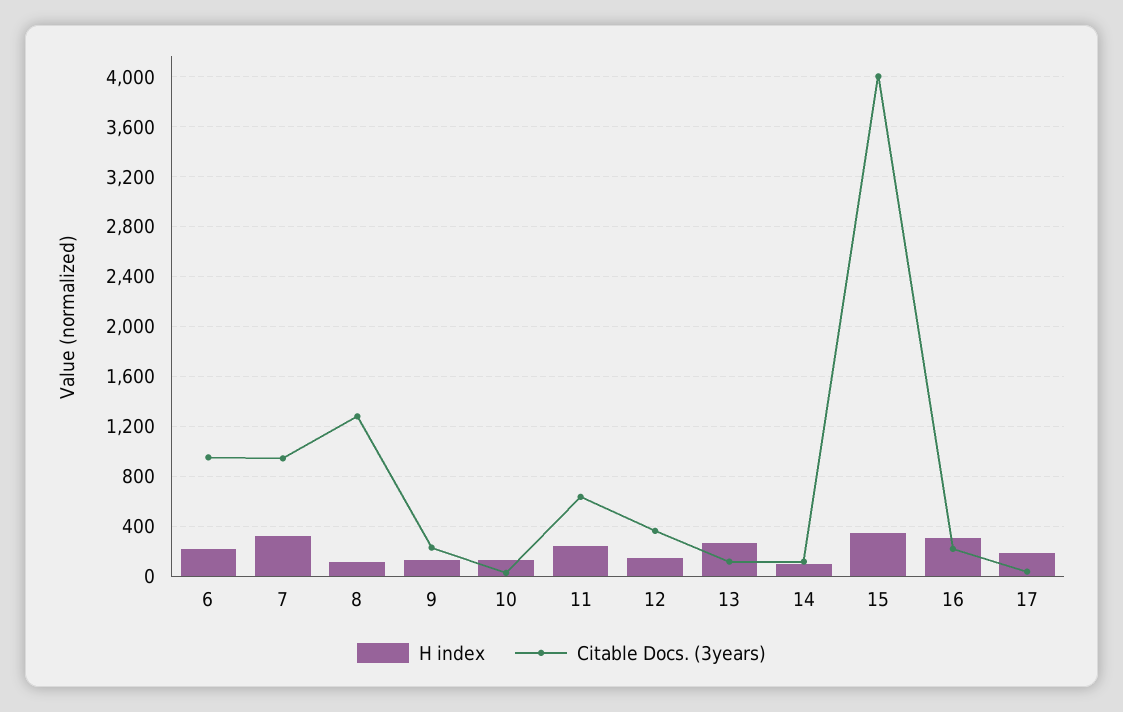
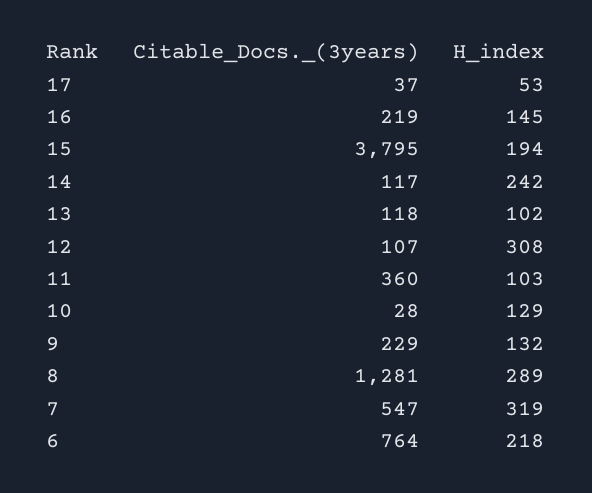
  {
    "H index": {
      "6": 218,
      "7": 319,
-     "8": 100,
+     "8": 289,
      "9": 132,
      "10": 129,
-     "11": 250,
+     "11": 103,
-     "12": 150,
+     "12": 308,
-     "13": 250,
+     "13": 102,
-     "14": 100,
+     "14": 242,
-     "15": 350,
+     "15": 194,
-     "16": 300,
+     "16": 145,
-     "17": 200
+     "17": 53
    },
    "Citable Docs. (3years)": {
-     "6": 950,
+     "6": 764,
-     "7": 950,
+     "7": 547,
      "8": 1281,
      "9": 229,
      "10": 28,
-     "11": 650,
+     "11": 360,
-     "12": 350,
+     "12": 107,
      "13": 118,
      "14": 117,
-     "15": 4000,
+     "15": 3795,
      "16": 219,
      "17": 37
    }
  }

